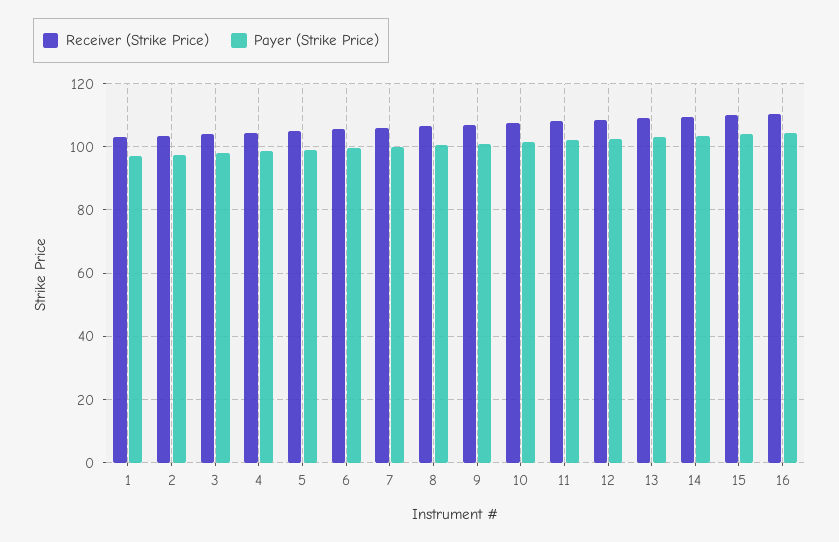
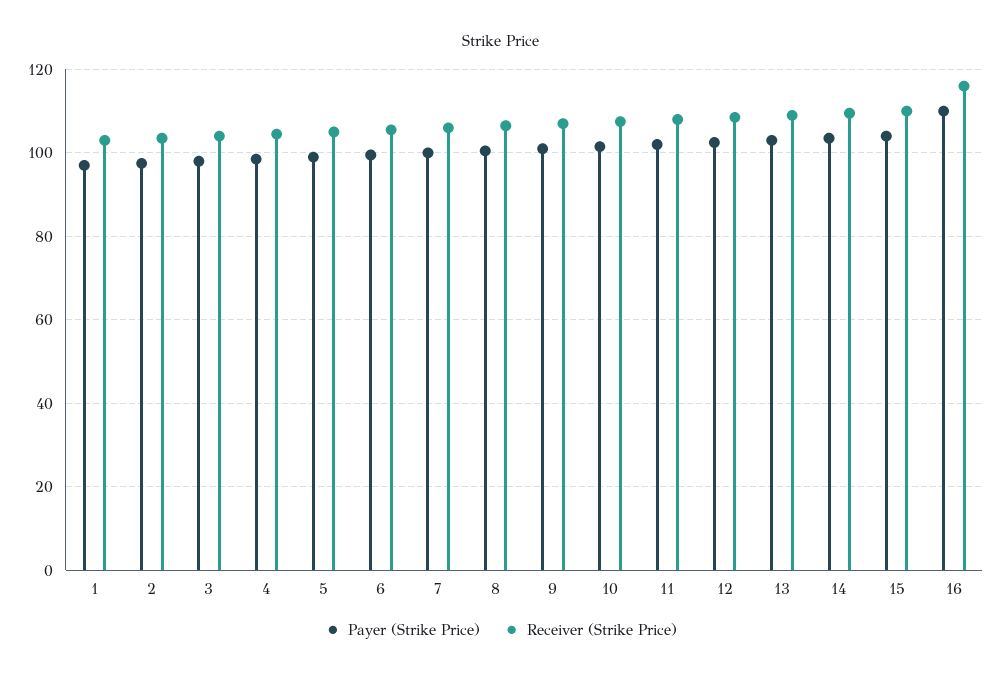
  {
    "Receiver (Strike Price)": {
      "1": 104,
      "2": 104,
      "3": 104,
      "4": 104,
      "5": 106,
      "6": 106,
      "7": 106,
      "8": 106,
      "9": 108,
      "10": 108,
      "11": 108,
      "12": 108,
      "13": 110,
      "14": 110,
      "15": 110,
-     "16": 110
+     "16": 116
    },
    "Payer (Strike Price)": {
      "1": 98,
      "2": 98,
      "3": 98,
      "4": 98,
      "5": 100,
      "6": 100,
      "7": 100,
      "8": 100,
      "9": 102,
      "10": 102,
      "11": 102,
      "12": 102,
      "13": 104,
      "14": 104,
      "15": 104,
-     "16": 104
+     "16": 110
    }
  }

